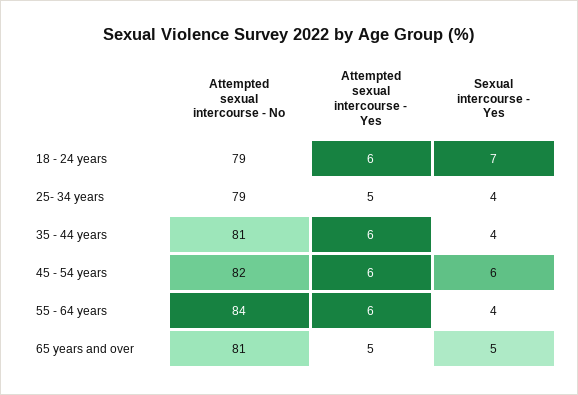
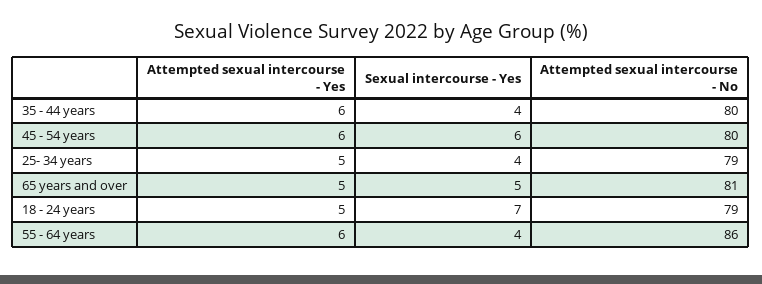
  {
    "Attempted sexual intercourse - No": {
      "18 - 24 years": 79,
      "25- 34 years": 79,
-     "35 - 44 years": 81,
+     "35 - 44 years": 80,
-     "45 - 54 years": 82,
+     "45 - 54 years": 80,
-     "55 - 64 years": 84,
+     "55 - 64 years": 86,
      "65 years and over": 81
    },
    "Attempted sexual intercourse - Yes": {
-     "18 - 24 years": 6,
+     "18 - 24 years": 5,
      "25- 34 years": 5,
      "35 - 44 years": 6,
      "45 - 54 years": 6,
      "55 - 64 years": 6,
      "65 years and over": 5
    },
    "Sexual intercourse - Yes": {
      "18 - 24 years": 7,
      "25- 34 years": 4,
      "35 - 44 years": 4,
      "45 - 54 years": 6,
      "55 - 64 years": 4,
      "65 years and over": 5
    }
  }

